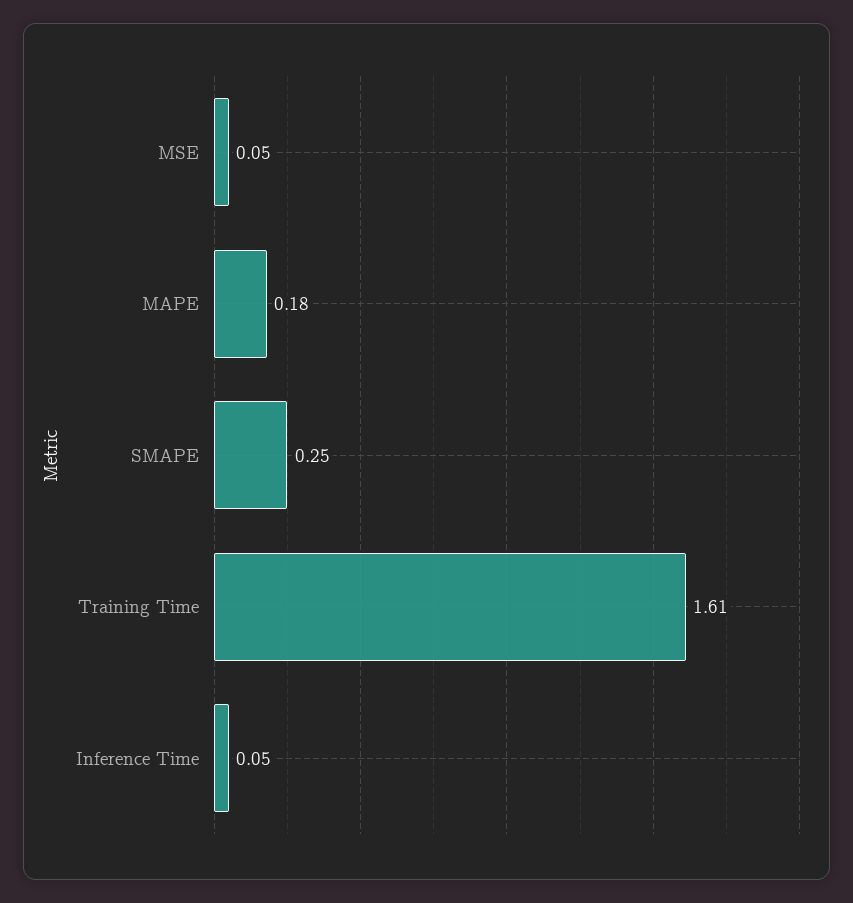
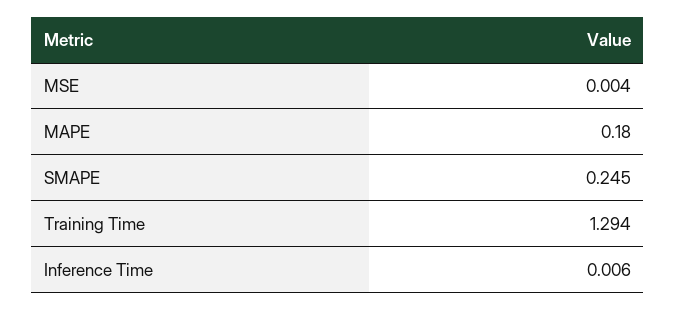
  {
-   "MSE": 0.05,
+   "MSE": 0.004,
    "MAPE": 0.18,
    "SMAPE": 0.245,
-   "Training Time": 1.61,
+   "Training Time": 1.294,
-   "Inference Time": 0.05
+   "Inference Time": 0.006
  }

